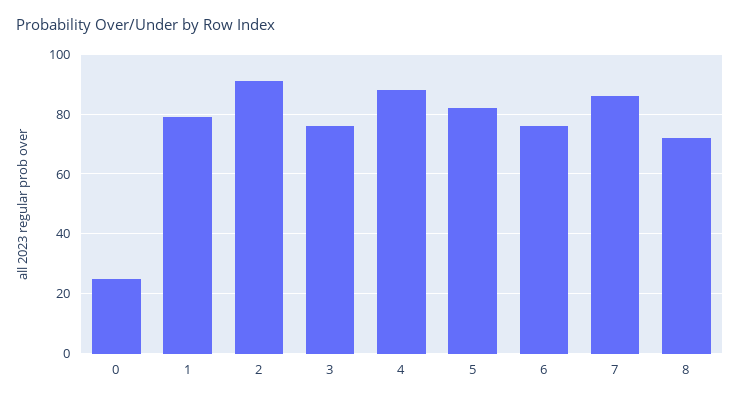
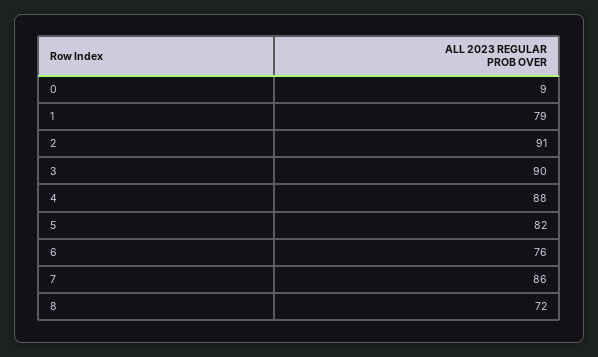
  {
-   "0": 25,
+   "0": 9,
    "1": 79,
    "2": 91,
-   "3": 75,
+   "3": 90,
    "4": 88,
    "5": 82,
    "6": 76,
    "7": 86,
    "8": 72
  }

